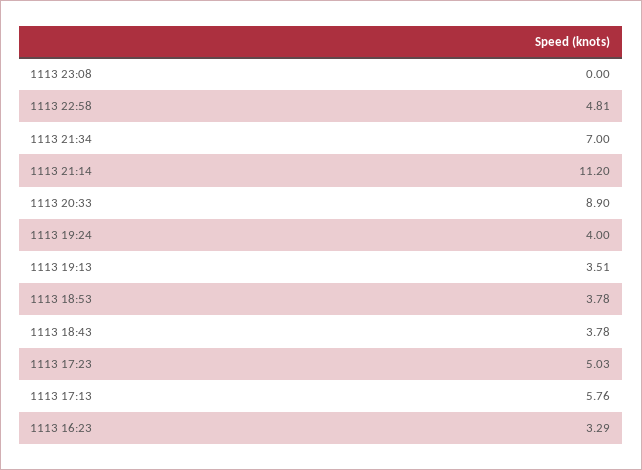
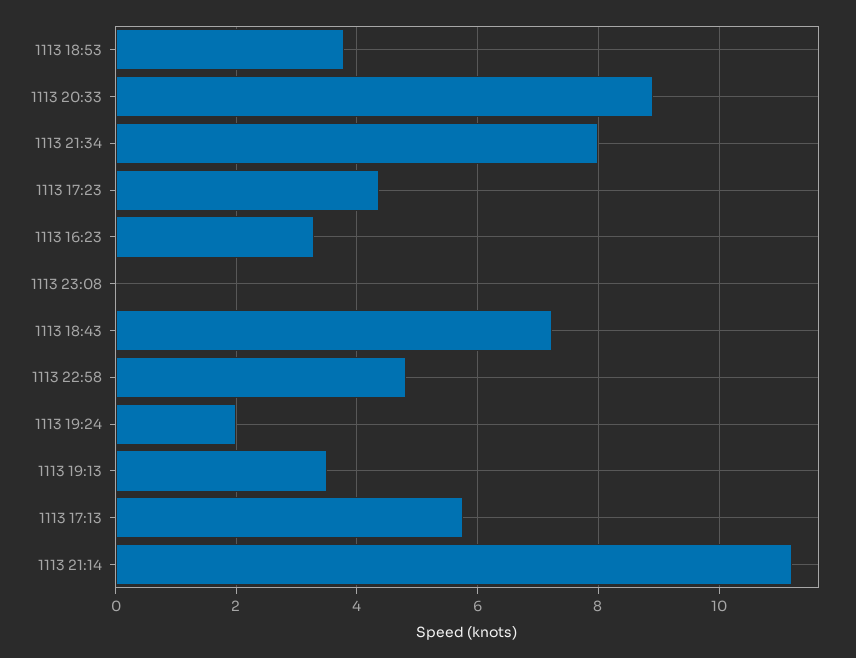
  {
    "1113 23:08": 0,
    "1113 22:58": 4.81,
-   "1113 21:34": 7,
+   "1113 21:34": 8,
    "1113 21:14": 11.2,
    "1113 20:33": 8.9,
-   "1113 19:24": 4,
+   "1113 19:24": 2,
    "1113 19:13": 3.51,
    "1113 18:53": 3.78,
-   "1113 18:43": 3.78,
+   "1113 18:43": 7.2,
-   "1113 17:23": 5.03,
+   "1113 17:23": 4.4,
    "1113 17:13": 5.76,
    "1113 16:23": 3.29
  }

